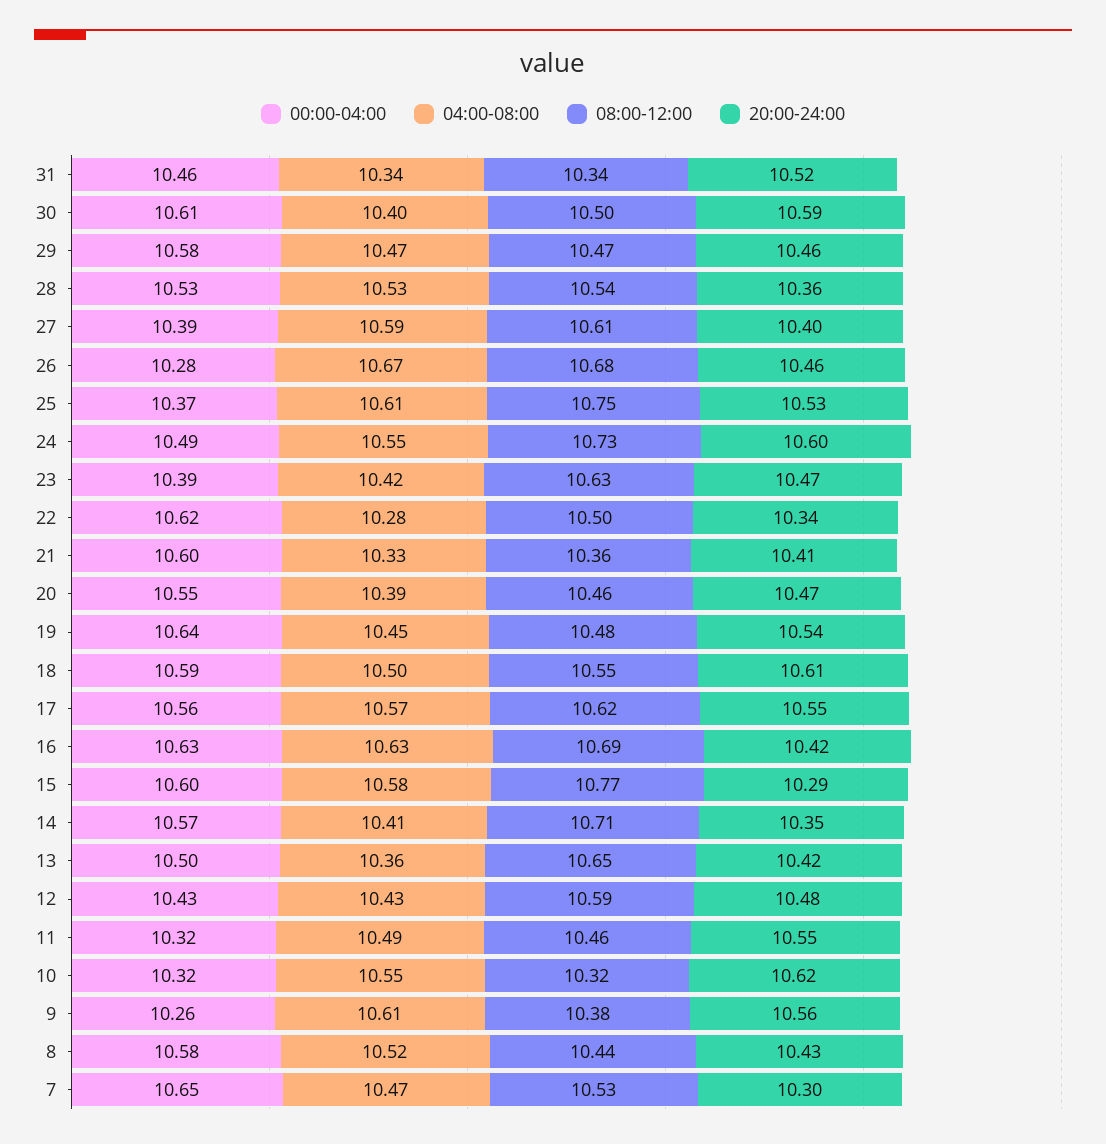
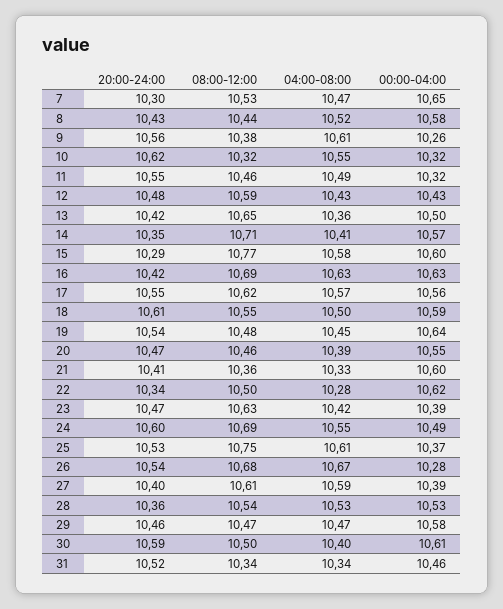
  {
    "00:00-04:00": {
      "31": 10.46,
      "30": 10.61,
      "29": 10.58,
      "28": 10.53,
      "27": 10.39,
      "26": 10.28,
      "25": 10.37,
      "24": 10.49,
      "23": 10.39,
      "22": 10.62,
      "21": 10.6,
      "20": 10.55,
      "19": 10.64,
      "18": 10.59,
      "17": 10.56,
      "16": 10.63,
      "15": 10.6,
      "14": 10.57,
      "13": 10.5,
      "12": 10.43,
      "11": 10.32,
      "10": 10.32,
      "9": 10.26,
      "8": 10.58,
      "7": 10.65
    },
    "04:00-08:00": {
      "31": 10.34,
      "30": 10.4,
      "29": 10.47,
      "28": 10.53,
      "27": 10.59,
      "26": 10.67,
      "25": 10.61,
      "24": 10.55,
      "23": 10.42,
      "22": 10.28,
      "21": 10.33,
      "20": 10.39,
      "19": 10.45,
      "18": 10.5,
      "17": 10.57,
      "16": 10.63,
      "15": 10.58,
      "14": 10.41,
      "13": 10.36,
      "12": 10.43,
      "11": 10.49,
      "10": 10.55,
      "9": 10.61,
      "8": 10.52,
      "7": 10.47
    },
    "08:00-12:00": {
      "31": 10.34,
      "30": 10.5,
      "29": 10.47,
      "28": 10.54,
      "27": 10.61,
      "26": 10.68,
      "25": 10.75,
-     "24": 10.73,
+     "24": 10.69,
      "23": 10.63,
      "22": 10.5,
      "21": 10.36,
      "20": 10.46,
      "19": 10.48,
      "18": 10.55,
      "17": 10.62,
      "16": 10.69,
      "15": 10.77,
      "14": 10.71,
      "13": 10.65,
      "12": 10.59,
      "11": 10.46,
      "10": 10.32,
      "9": 10.38,
      "8": 10.44,
      "7": 10.53
    },
    "20:00-24:00": {
      "31": 10.52,
      "30": 10.59,
      "29": 10.46,
      "28": 10.36,
      "27": 10.4,
-     "26": 10.46,
+     "26": 10.54,
      "25": 10.53,
      "24": 10.6,
      "23": 10.47,
      "22": 10.34,
      "21": 10.41,
      "20": 10.47,
      "19": 10.54,
      "18": 10.61,
      "17": 10.55,
      "16": 10.42,
      "15": 10.29,
      "14": 10.35,
      "13": 10.42,
      "12": 10.48,
      "11": 10.55,
      "10": 10.62,
      "9": 10.56,
      "8": 10.43,
      "7": 10.3
    }
  }

